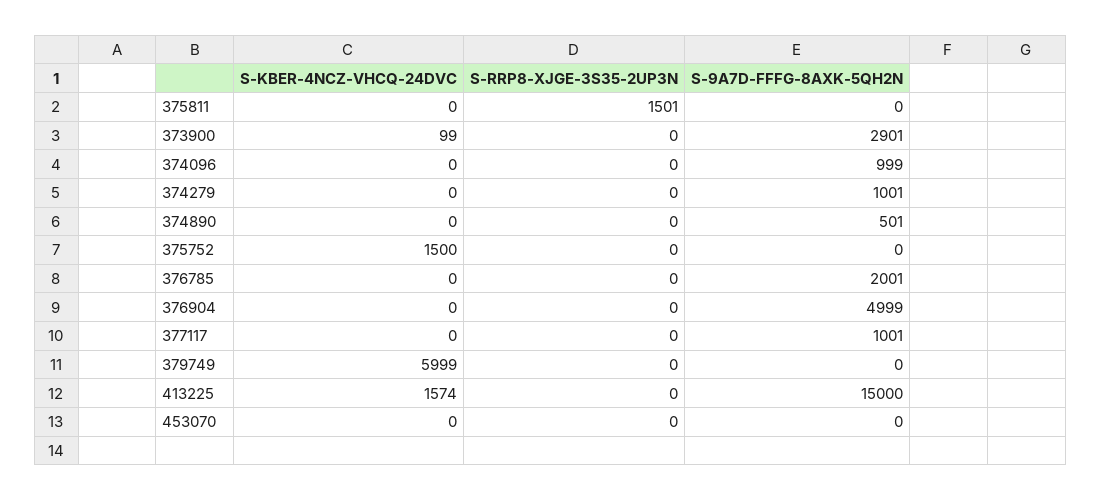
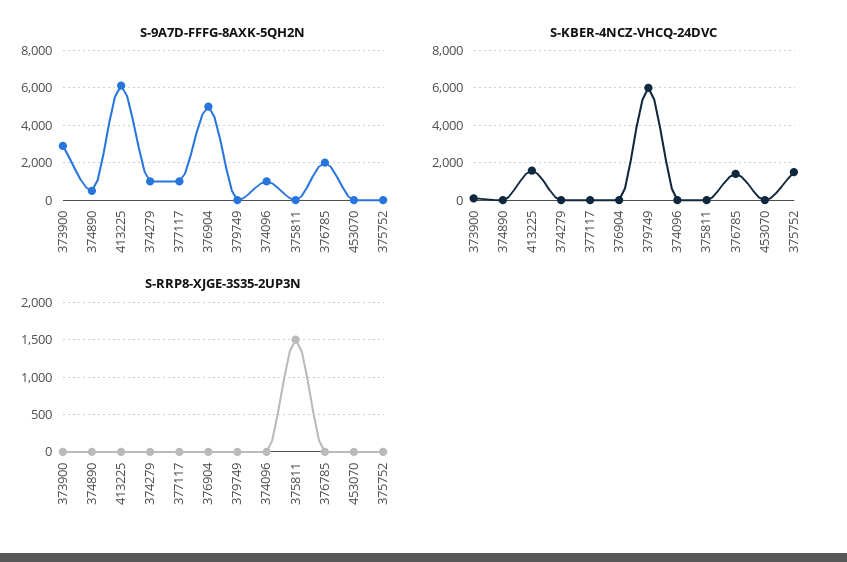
  {
    "S-KBER-4NCZ-VHCQ-24DVC": {
      "375811": 0,
      "373900": 99,
      "374096": 0,
      "374279": 0,
      "374890": 0,
      "375752": 1500,
-     "376785": 0,
+     "376785": 1500,
      "376904": 0,
      "377117": 0,
      "379749": 5999,
      "413225": 1574,
      "453070": 0
    },
    "S-RRP8-XJGE-3S35-2UP3N": {
      "375811": 1501,
      "373900": 0,
      "374096": 0,
      "374279": 0,
      "374890": 0,
      "375752": 0,
      "376785": 0,
      "376904": 0,
      "377117": 0,
      "379749": 0,
      "413225": 0,
      "453070": 0
    },
    "S-9A7D-FFFG-8AXK-5QH2N": {
      "375811": 0,
      "373900": 2901,
      "374096": 999,
      "374279": 1001,
      "374890": 501,
      "375752": 0,
      "376785": 2001,
      "376904": 4999,
      "377117": 1001,
      "379749": 0,
-     "413225": 15000,
+     "413225": 6000,
      "453070": 0
    }
  }

